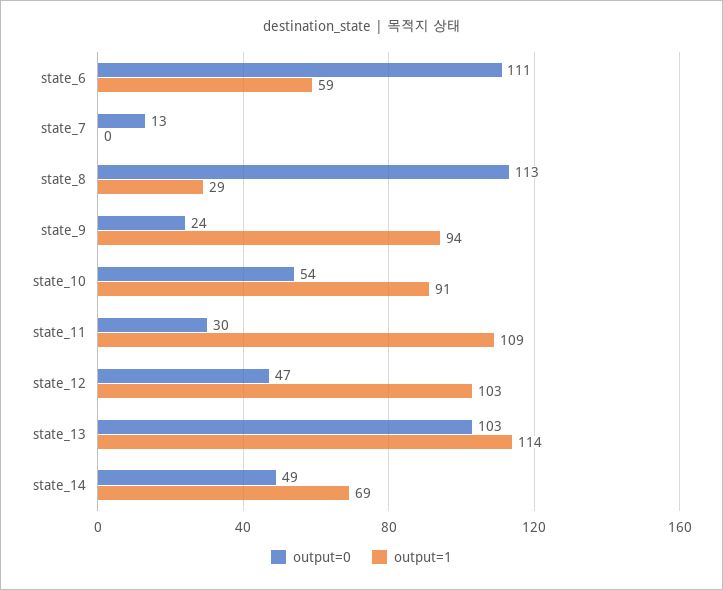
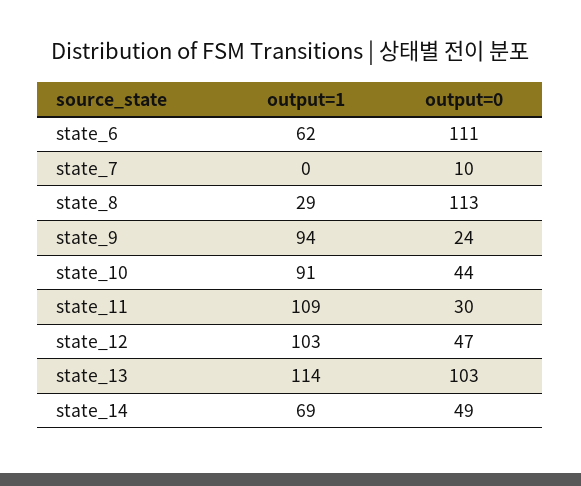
  {
    "output=0": {
      "state_6": 111,
-     "state_7": 13,
+     "state_7": 10,
      "state_8": 113,
      "state_9": 24,
-     "state_10": 54,
+     "state_10": 44,
      "state_11": 30,
      "state_12": 47,
      "state_13": 103,
      "state_14": 49
    },
    "output=1": {
-     "state_6": 59,
+     "state_6": 62,
      "state_7": 0,
      "state_8": 29,
      "state_9": 94,
      "state_10": 91,
      "state_11": 109,
      "state_12": 103,
      "state_13": 114,
      "state_14": 69
    }
  }

